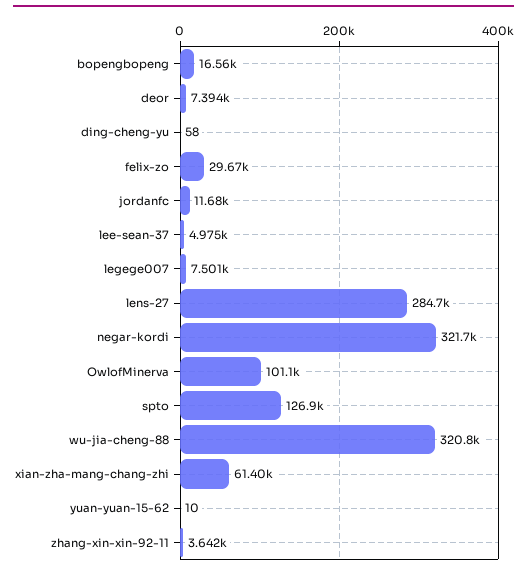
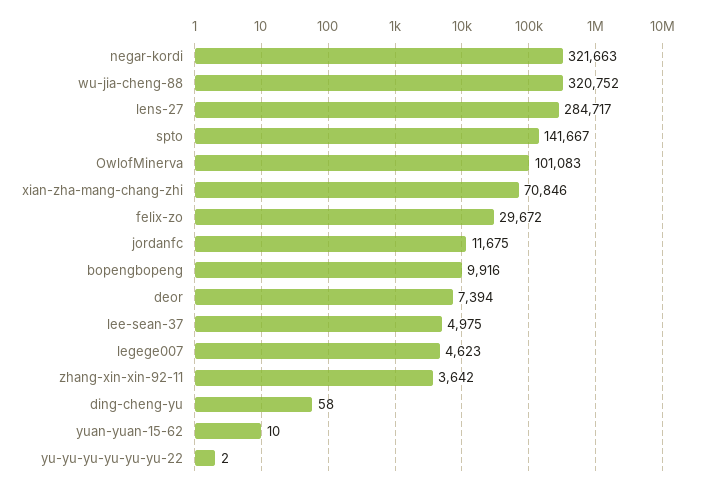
  {
-   "bopengbopeng": 16560,
+   "bopengbopeng": 9916,
    "deor": 7394,
    "ding-cheng-yu": 58,
    "felix-zo": 29672,
    "jordanfc": 11675,
    "lee-sean-37": 4975,
-   "legege007": 7501,
+   "legege007": 4623,
    "lens-27": 284717,
    "negar-kordi": 321663,
    "OwlofMinerva": 101083,
-   "spto": 126900,
+   "spto": 141667,
    "wu-jia-cheng-88": 320752,
-   "xian-zha-mang-chang-zhi": 61400,
+   "xian-zha-mang-chang-zhi": 70846,
    "yuan-yuan-15-62": 10,
-   "zhang-xin-xin-92-11": 3642
+   "zhang-xin-xin-92-11": 3642,
+   "yu-yu-yu-yu-yu-yu-22": 2
  }

